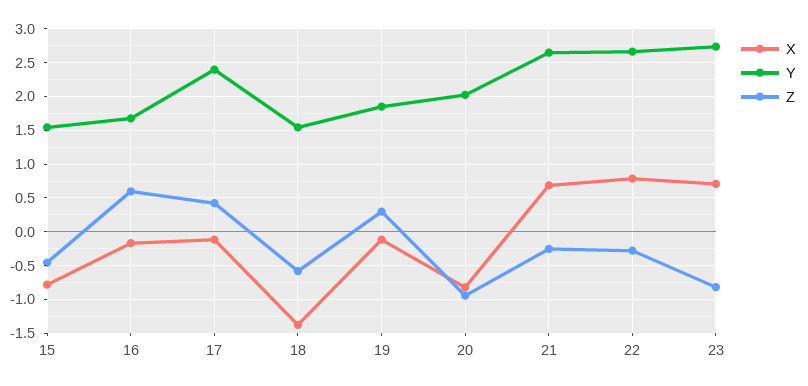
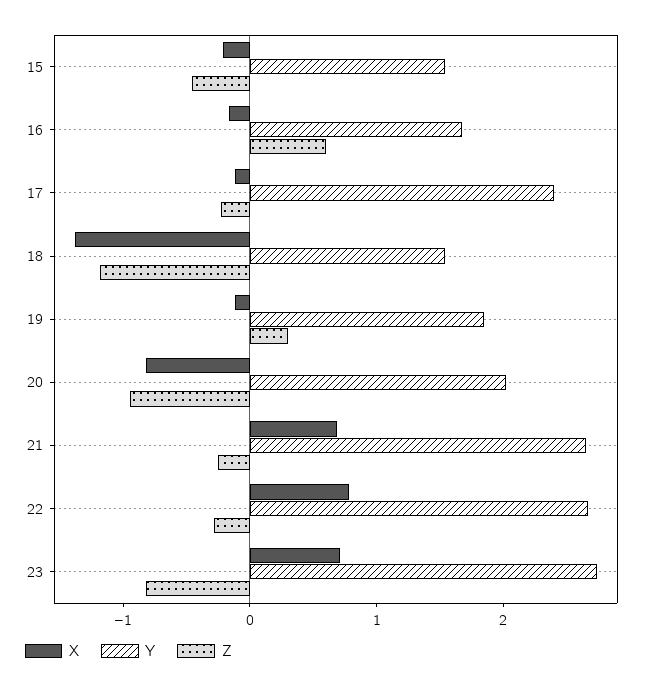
  {
    "X": {
-     "15": -0.8,
+     "15": -0.2,
      "16": -0.2,
      "17": -0.1,
      "18": -1.4,
      "19": -0.1,
      "20": -0.8,
      "21": 0.7,
      "22": 0.8,
      "23": 0.7
    },
    "Y": {
      "15": 1.5,
      "16": 1.7,
      "17": 2.4,
      "18": 1.5,
      "19": 1.8,
      "20": 2,
      "21": 2.6,
      "22": 2.7,
      "23": 2.7
    },
    "Z": {
      "15": -0.5,
      "16": 0.6,
-     "17": 0.4,
+     "17": -0.2,
-     "18": -0.6,
+     "18": -1.2,
      "19": 0.3,
      "20": -0.9,
      "21": -0.3,
      "22": -0.3,
      "23": -0.8
    }
  }

